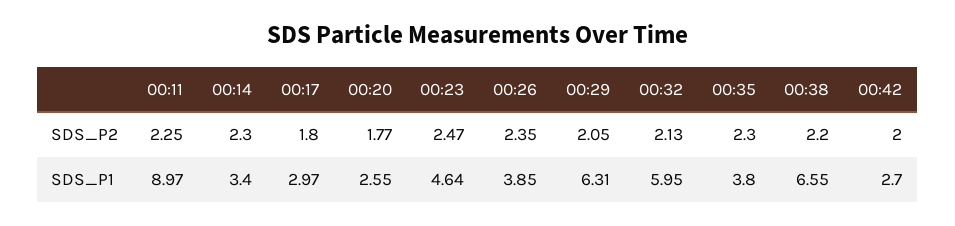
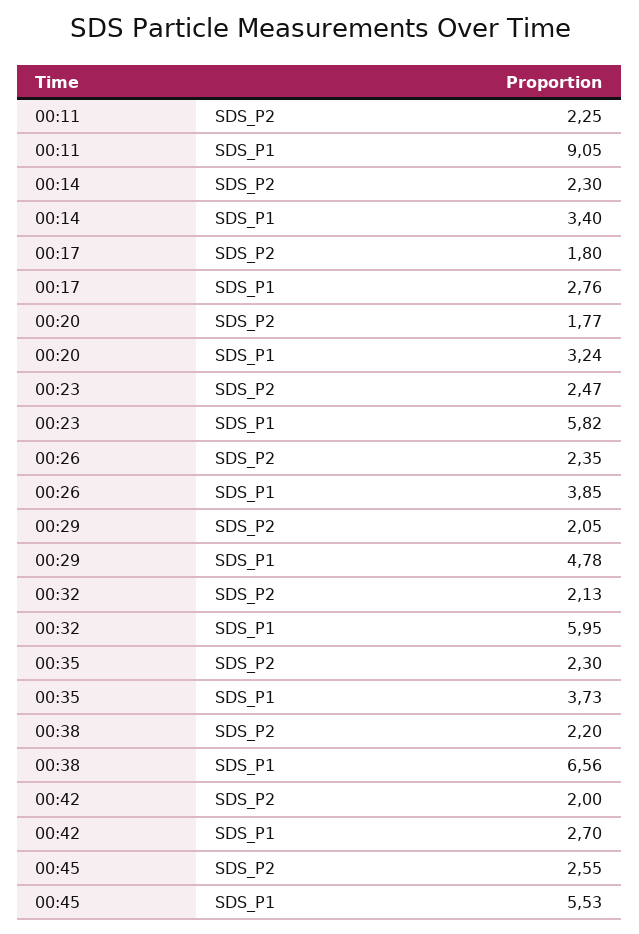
  {
    "00:11": {
      "SDS_P2": 2.25,
-     "SDS_P1": 8.97
+     "SDS_P1": 9.05
    },
    "00:14": {
      "SDS_P2": 2.3,
      "SDS_P1": 3.4
    },
    "00:17": {
      "SDS_P2": 1.8,
-     "SDS_P1": 2.97
+     "SDS_P1": 2.76
    },
    "00:20": {
      "SDS_P2": 1.77,
-     "SDS_P1": 2.55
+     "SDS_P1": 3.24
    },
    "00:23": {
      "SDS_P2": 2.47,
-     "SDS_P1": 4.64
+     "SDS_P1": 5.82
    },
    "00:26": {
      "SDS_P2": 2.35,
      "SDS_P1": 3.85
    },
    "00:29": {
      "SDS_P2": 2.05,
-     "SDS_P1": 6.31
+     "SDS_P1": 4.78
    },
    "00:32": {
      "SDS_P2": 2.13,
      "SDS_P1": 5.95
    },
    "00:35": {
      "SDS_P2": 2.3,
-     "SDS_P1": 3.8
+     "SDS_P1": 3.73
    },
    "00:38": {
      "SDS_P2": 2.2,
-     "SDS_P1": 6.55
+     "SDS_P1": 6.56
    },
    "00:42": {
      "SDS_P2": 2,
      "SDS_P1": 2.7
-   }
+   },
+   "00:45": {
+     "SDS_P2": 2.55,
+     "SDS_P1": 5.53
+   }
  }

